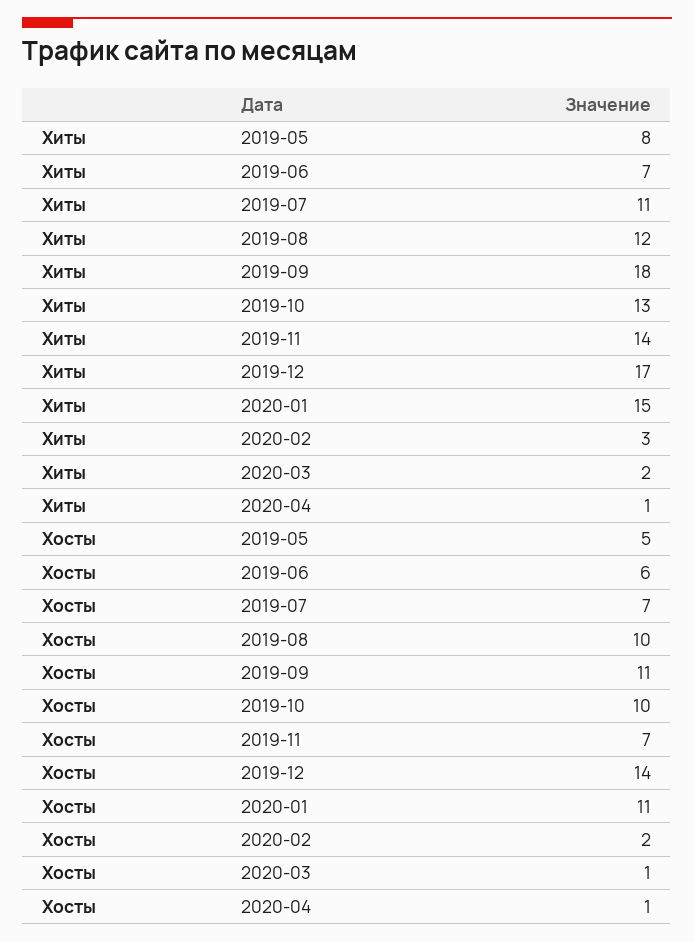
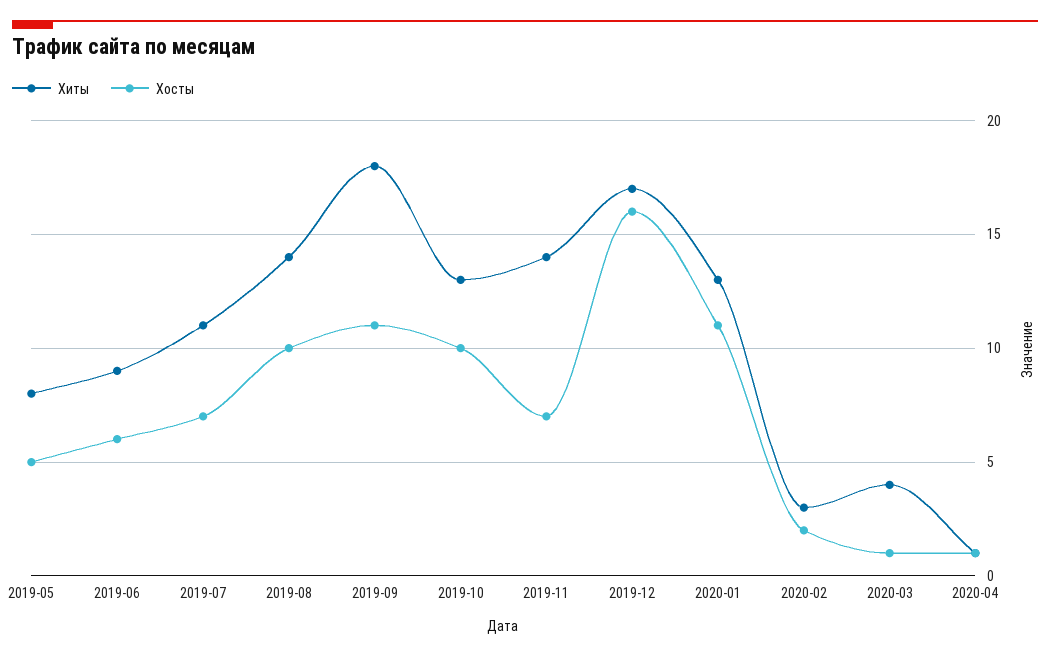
  {
    "Хиты": {
      "2019-05": 8,
-     "2019-06": 7,
+     "2019-06": 9,
      "2019-07": 11,
-     "2019-08": 12,
+     "2019-08": 14,
      "2019-09": 18,
      "2019-10": 13,
      "2019-11": 14,
      "2019-12": 17,
-     "2020-01": 15,
+     "2020-01": 13,
      "2020-02": 3,
-     "2020-03": 2,
+     "2020-03": 4,
      "2020-04": 1
    },
    "Хосты": {
      "2019-05": 5,
      "2019-06": 6,
      "2019-07": 7,
      "2019-08": 10,
      "2019-09": 11,
      "2019-10": 10,
      "2019-11": 7,
-     "2019-12": 14,
+     "2019-12": 16,
      "2020-01": 11,
      "2020-02": 2,
      "2020-03": 1,
      "2020-04": 1
    }
  }

